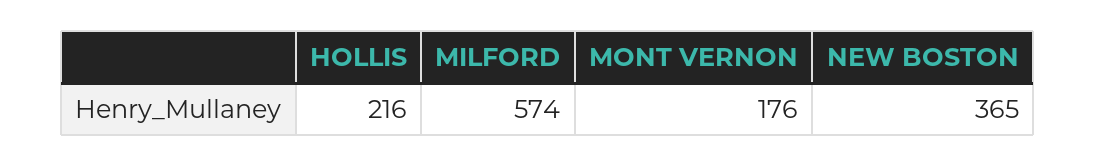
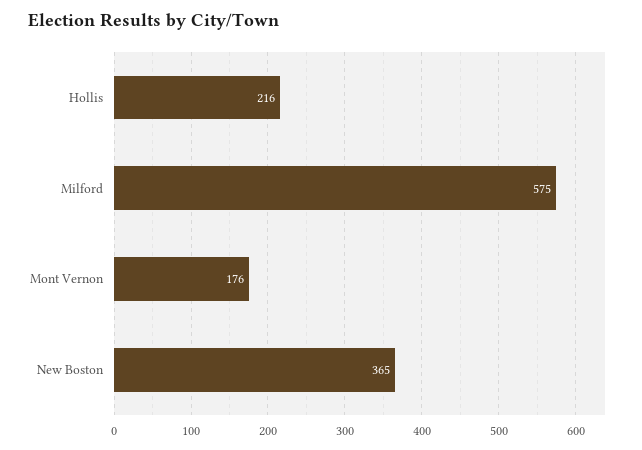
  {
    "HOLLIS": 216,
-   "MILFORD": 574,
+   "MILFORD": 575,
    "MONT VERNON": 176,
    "NEW BOSTON": 365
  }

